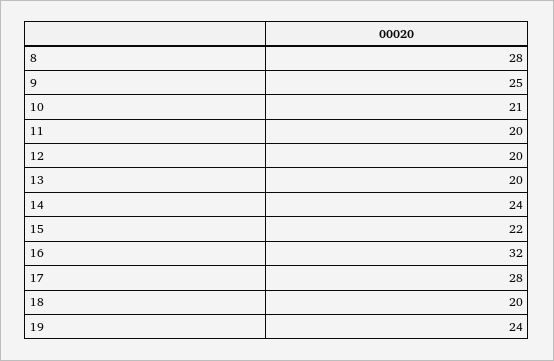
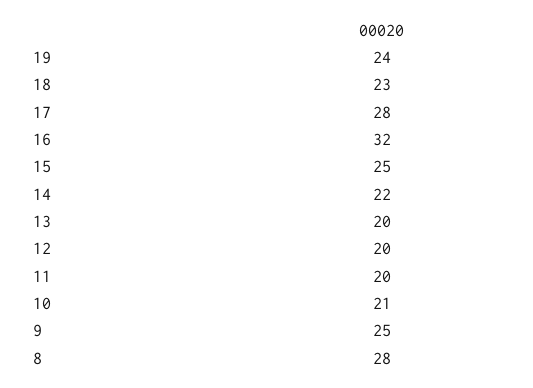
  {
    "8": 28,
    "9": 25,
    "10": 21,
    "11": 20,
    "12": 20,
    "13": 20,
-   "14": 24,
+   "14": 22,
-   "15": 22,
+   "15": 25,
    "16": 32,
    "17": 28,
-   "18": 20,
+   "18": 23,
    "19": 24
  }

